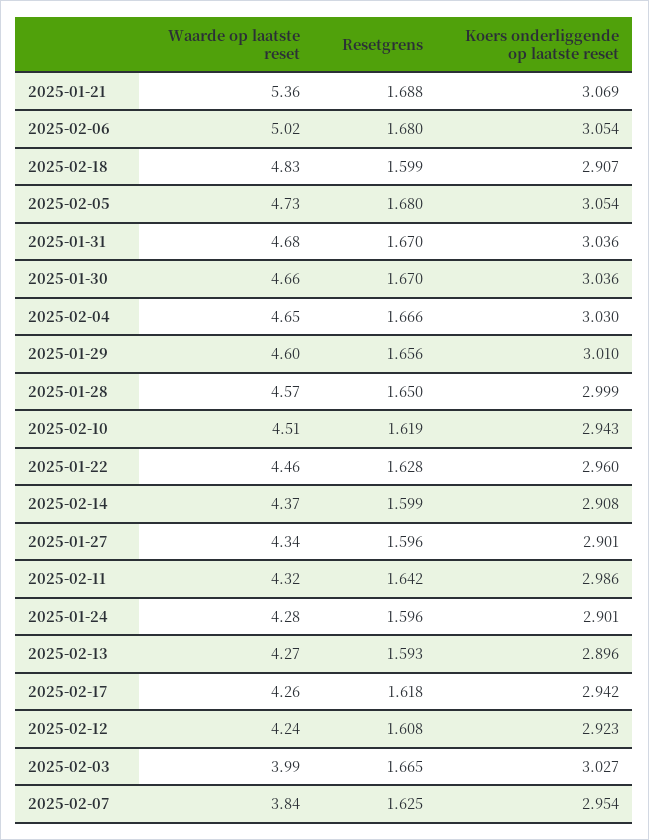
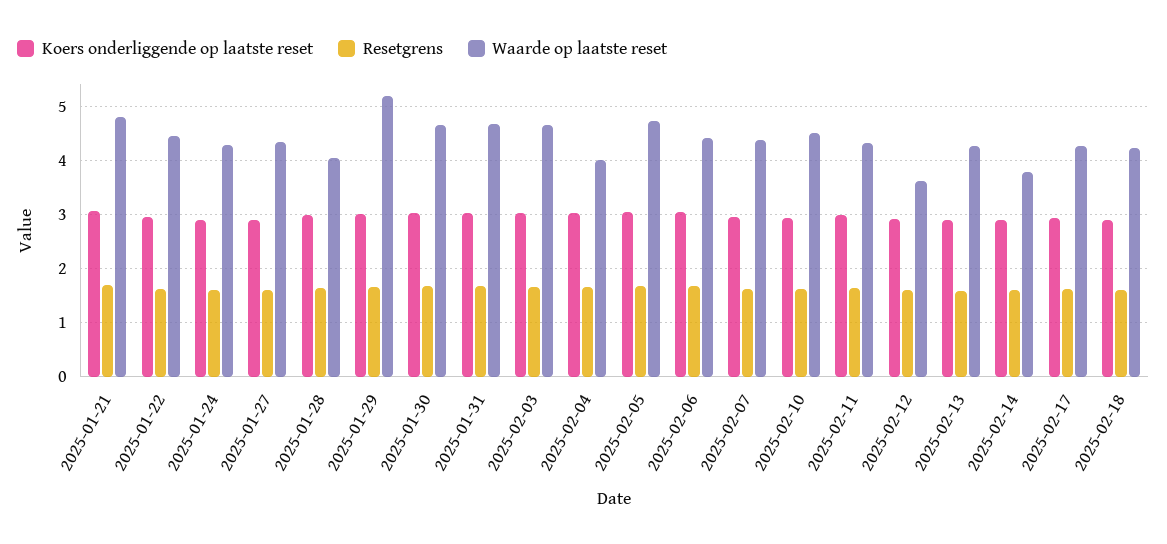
  {
    "Waarde op laatste reset": {
-     "2025-01-21": 5.36,
+     "2025-01-21": 4.8,
-     "2025-02-06": 5.02,
+     "2025-02-06": 4.4,
-     "2025-02-18": 4.83,
+     "2025-02-18": 4.2,
      "2025-02-05": 4.73,
      "2025-01-31": 4.68,
      "2025-01-30": 4.66,
-     "2025-02-04": 4.65,
+     "2025-02-04": 4,
-     "2025-01-29": 4.6,
+     "2025-01-29": 5.2,
-     "2025-01-28": 4.57,
+     "2025-01-28": 4,
      "2025-02-10": 4.51,
      "2025-01-22": 4.46,
-     "2025-02-14": 4.37,
+     "2025-02-14": 3.8,
      "2025-01-27": 4.34,
      "2025-02-11": 4.32,
      "2025-01-24": 4.28,
      "2025-02-13": 4.27,
      "2025-02-17": 4.26,
-     "2025-02-12": 4.24,
+     "2025-02-12": 3.6,
-     "2025-02-03": 3.99,
+     "2025-02-03": 4.6,
-     "2025-02-07": 3.84
+     "2025-02-07": 4.4
    },
    "Resetgrens": {
      "2025-01-21": 1.688,
      "2025-02-06": 1.68,
      "2025-02-18": 1.599,
      "2025-02-05": 1.68,
      "2025-01-31": 1.67,
      "2025-01-30": 1.67,
      "2025-02-04": 1.666,
      "2025-01-29": 1.656,
      "2025-01-28": 1.65,
      "2025-02-10": 1.619,
      "2025-01-22": 1.628,
      "2025-02-14": 1.599,
      "2025-01-27": 1.596,
      "2025-02-11": 1.642,
      "2025-01-24": 1.596,
      "2025-02-13": 1.593,
      "2025-02-17": 1.618,
      "2025-02-12": 1.608,
      "2025-02-03": 1.665,
      "2025-02-07": 1.625
    },
    "Koers onderliggende op laatste reset": {
      "2025-01-21": 3.069,
      "2025-02-06": 3.054,
      "2025-02-18": 2.907,
      "2025-02-05": 3.054,
      "2025-01-31": 3.036,
      "2025-01-30": 3.036,
      "2025-02-04": 3.03,
      "2025-01-29": 3.01,
      "2025-01-28": 2.999,
      "2025-02-10": 2.943,
      "2025-01-22": 2.96,
      "2025-02-14": 2.908,
      "2025-01-27": 2.901,
      "2025-02-11": 2.986,
      "2025-01-24": 2.901,
      "2025-02-13": 2.896,
      "2025-02-17": 2.942,
      "2025-02-12": 2.923,
      "2025-02-03": 3.027,
      "2025-02-07": 2.954
    }
  }

